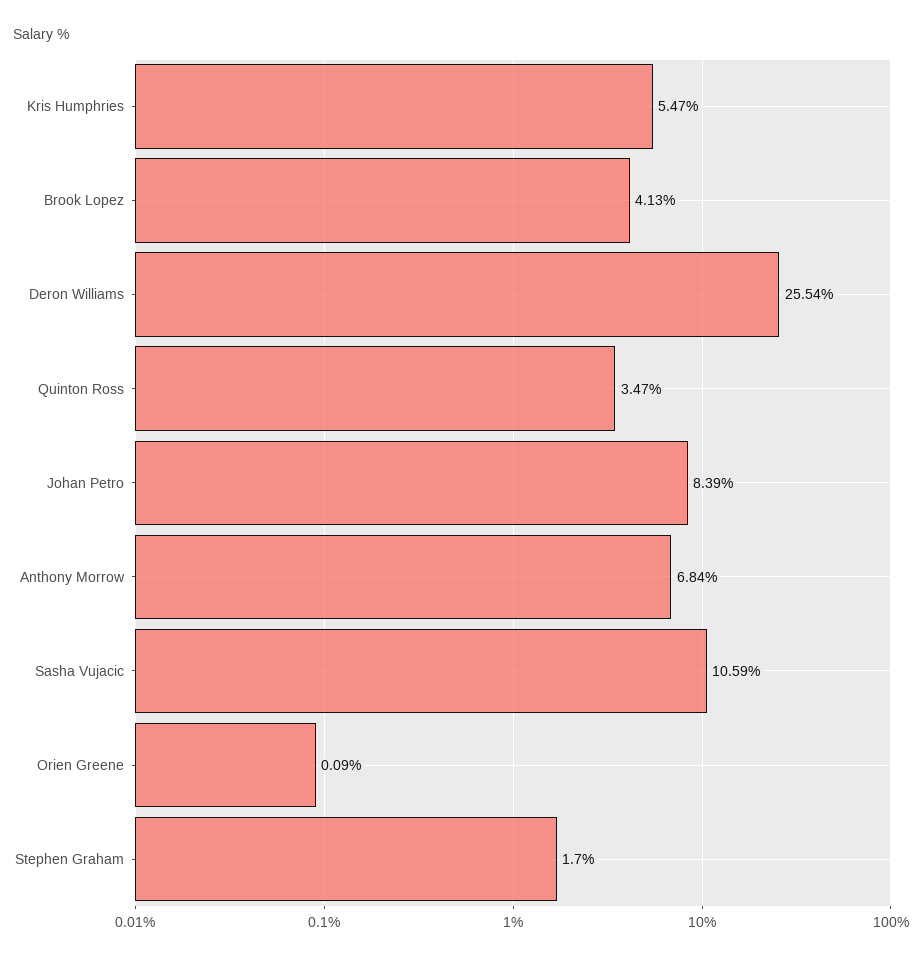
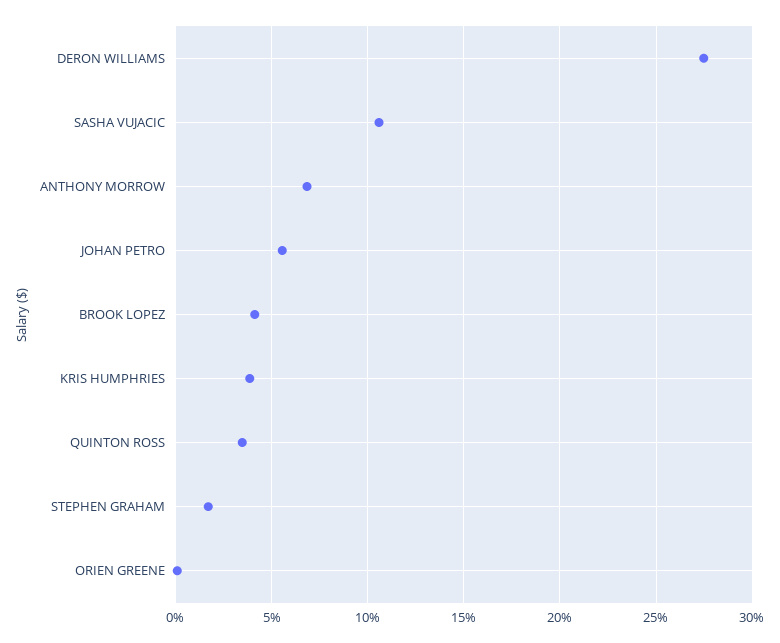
  {
-   "Kris Humphries": 5.47,
+   "Kris Humphries": 4,
    "Brook Lopez": 4.13,
-   "Deron Williams": 25.54,
+   "Deron Williams": 27.5,
    "Quinton Ross": 3.47,
-   "Johan Petro": 8.39,
+   "Johan Petro": 5.5,
    "Anthony Morrow": 6.84,
    "Sasha Vujacic": 10.59,
    "Orien Greene": 0.09,
    "Stephen Graham": 1.7
  }

